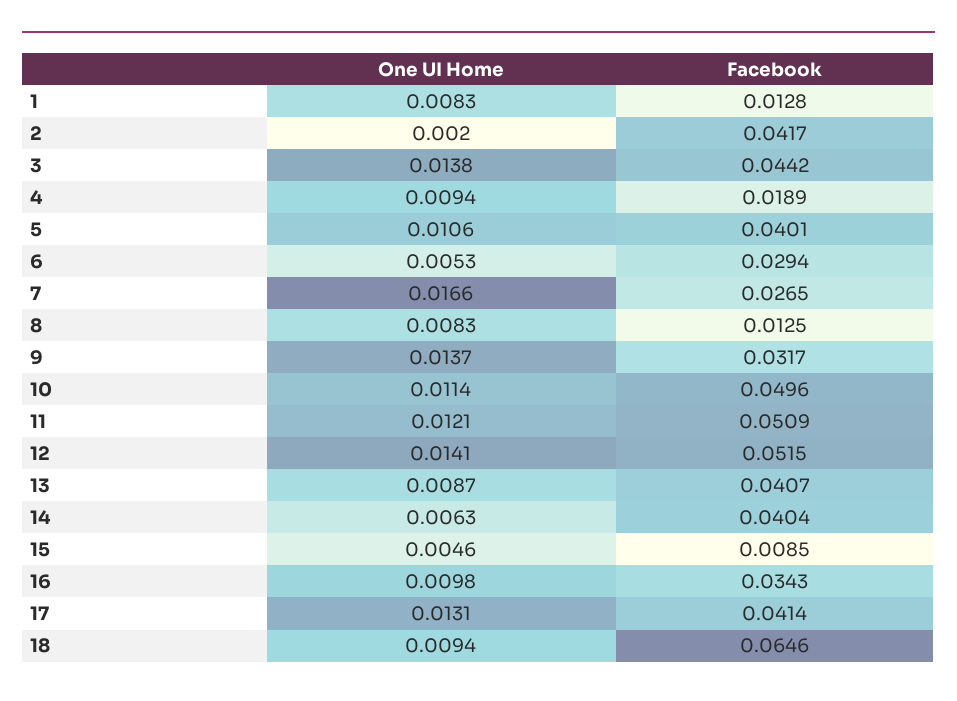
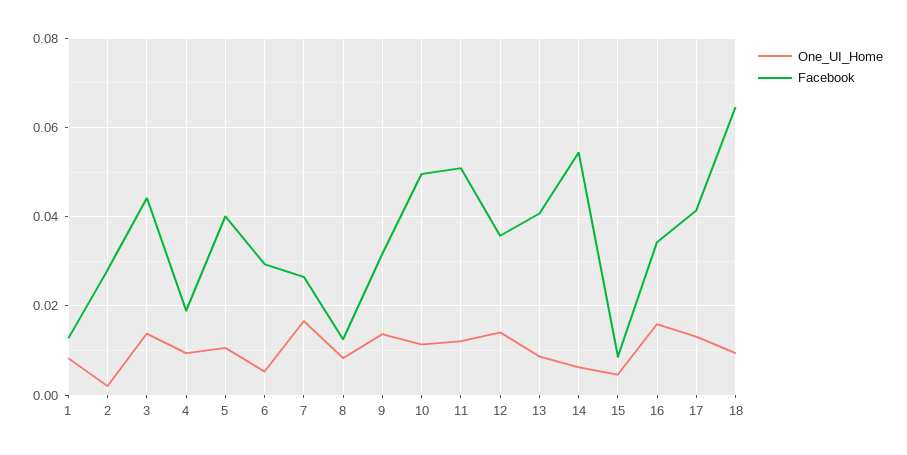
  {
    "One UI Home": {
      "1": 0.0083,
      "2": 0.002,
      "3": 0.0138,
      "4": 0.0094,
      "5": 0.0106,
      "6": 0.0053,
      "7": 0.0166,
      "8": 0.0083,
      "9": 0.0137,
      "10": 0.0114,
      "11": 0.0121,
      "12": 0.0141,
      "13": 0.0087,
      "14": 0.0063,
      "15": 0.0046,
-     "16": 0.0098,
+     "16": 0.016,
      "17": 0.0131,
      "18": 0.0094
    },
    "Facebook": {
      "1": 0.0128,
-     "2": 0.0417,
+     "2": 0.028,
      "3": 0.0442,
      "4": 0.0189,
      "5": 0.0401,
      "6": 0.0294,
      "7": 0.0265,
      "8": 0.0125,
      "9": 0.0317,
      "10": 0.0496,
      "11": 0.0509,
-     "12": 0.0515,
+     "12": 0.036,
      "13": 0.0407,
-     "14": 0.0404,
+     "14": 0.054,
      "15": 0.0085,
      "16": 0.0343,
      "17": 0.0414,
      "18": 0.0646
    }
  }

